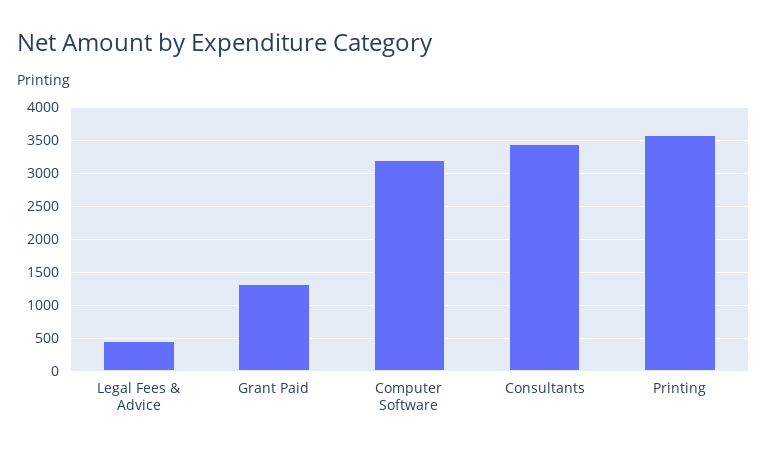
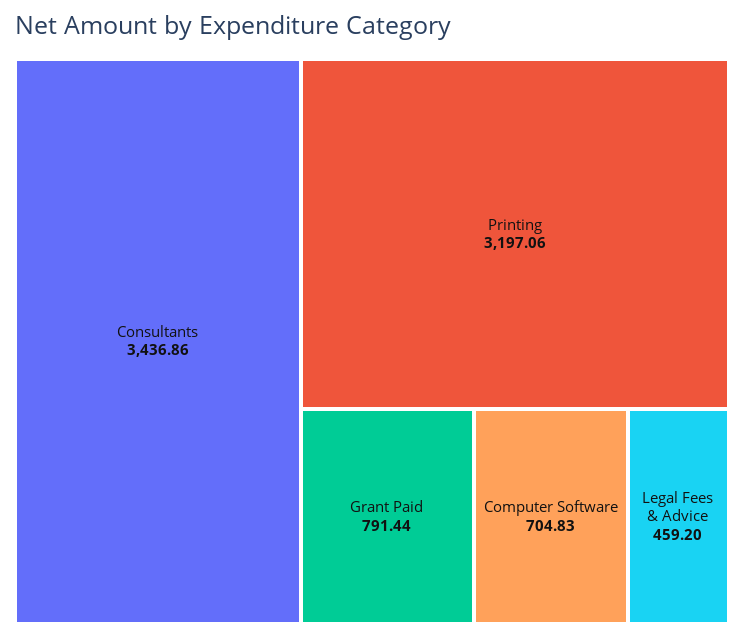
  {
    "Legal Fees & Advice": 459.2,
-   "Grant Paid": 1300,
+   "Grant Paid": 791.44,
-   "Computer Software": 3200,
+   "Computer Software": 704.83,
    "Consultants": 3436.86,
-   "Printing": 3600
+   "Printing": 3197.06
  }

